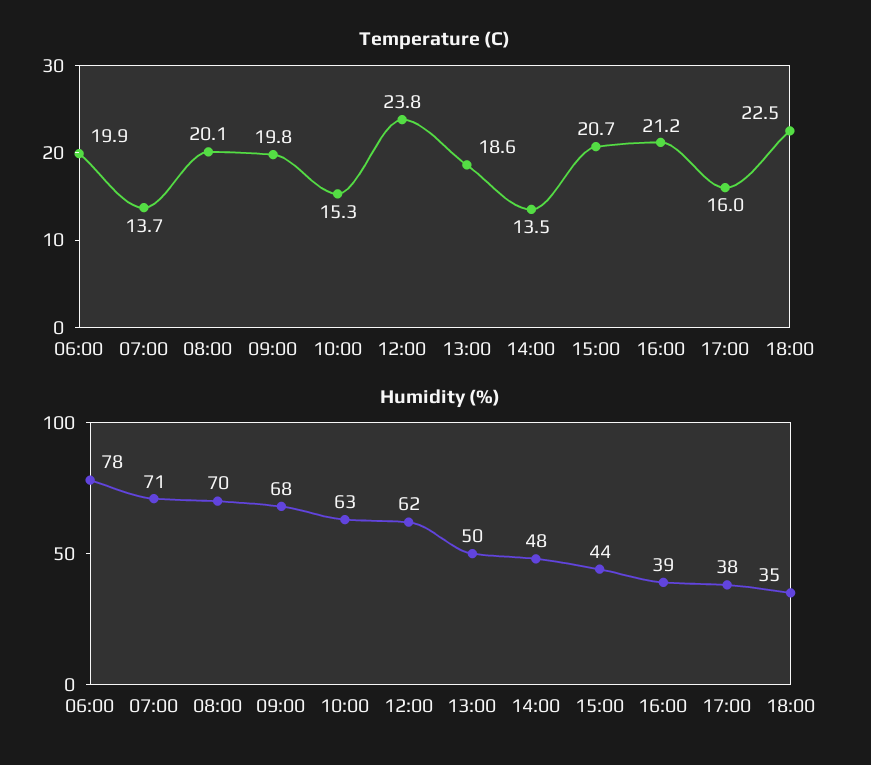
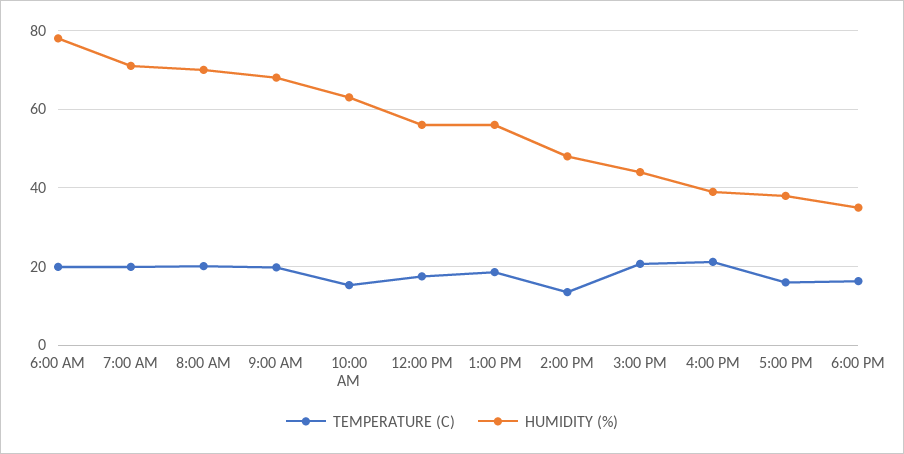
  {
    "Temperature (C)": {
      "06:00": 19.9,
-     "07:00": 13.7,
+     "07:00": 20,
      "08:00": 20.1,
      "09:00": 19.8,
      "10:00": 15.3,
-     "12:00": 23.8,
+     "12:00": 18,
      "13:00": 18.6,
      "14:00": 13.5,
      "15:00": 20.7,
      "16:00": 21.2,
      "17:00": 16,
-     "18:00": 22.5
+     "18:00": 16
    },
    "Humidity (%)": {
      "06:00": 78,
      "07:00": 71,
      "08:00": 70,
      "09:00": 68,
      "10:00": 63,
-     "12:00": 62,
+     "12:00": 56,
-     "13:00": 50,
+     "13:00": 56,
      "14:00": 48,
      "15:00": 44,
      "16:00": 39,
      "17:00": 38,
      "18:00": 35
    }
  }

